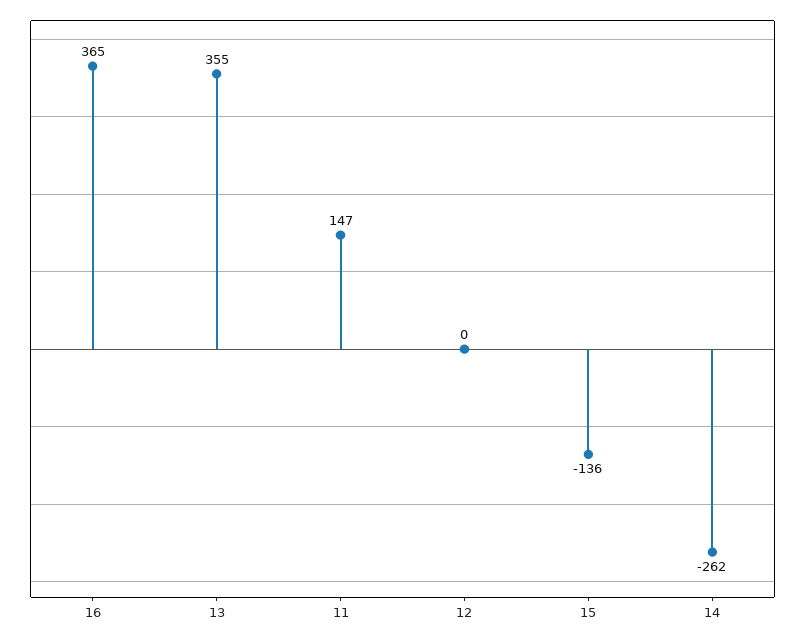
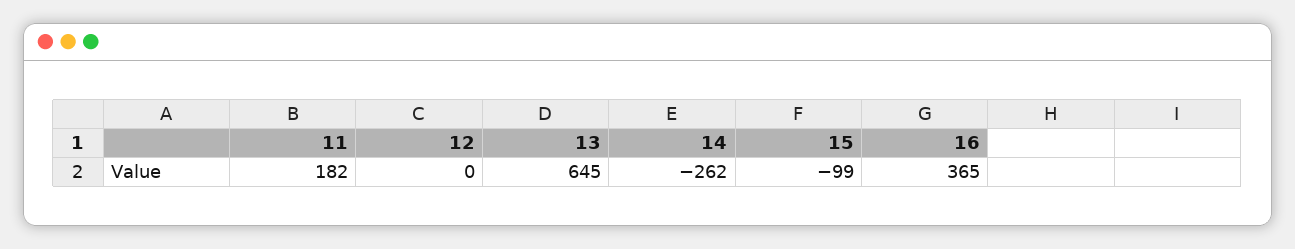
  {
    "16": 365,
-   "13": 355,
+   "13": 645,
-   "11": 147,
+   "11": 182,
    "12": 0,
-   "15": -136,
+   "15": -99,
    "14": -262
  }

